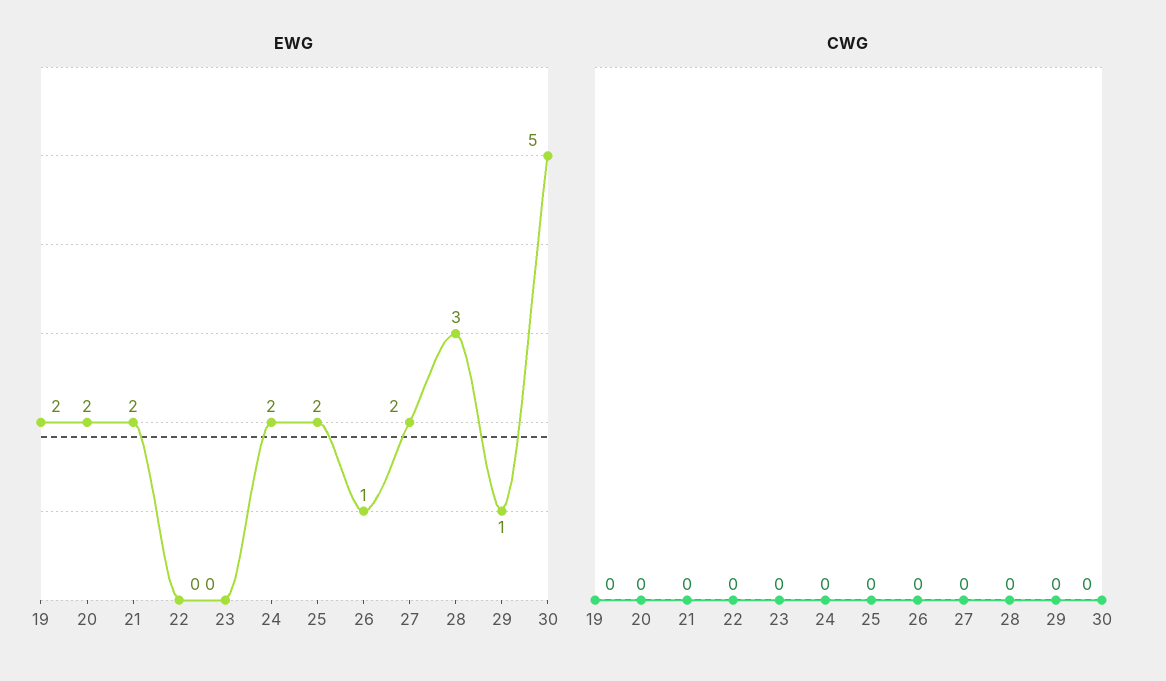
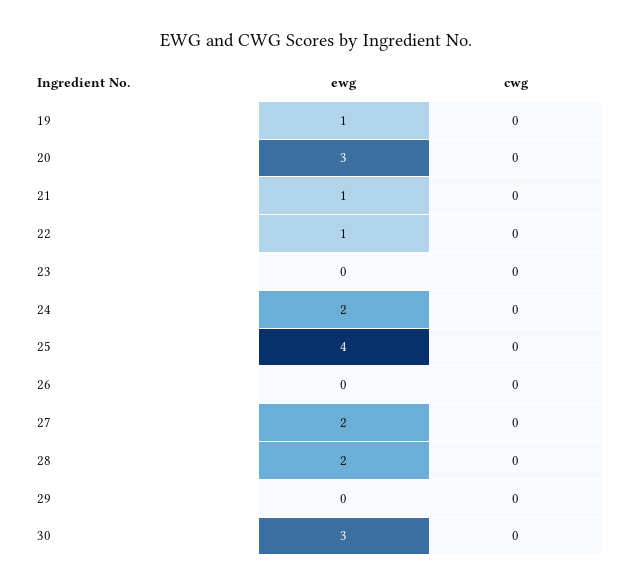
  {
    "EWG": {
-     "19": 2,
+     "19": 1,
-     "20": 2,
+     "20": 3,
-     "21": 2,
+     "21": 1,
-     "22": 0,
+     "22": 1,
      "23": 0,
      "24": 2,
-     "25": 2,
+     "25": 4,
-     "26": 1,
+     "26": 0,
      "27": 2,
-     "28": 3,
+     "28": 2,
-     "29": 1,
+     "29": 0,
-     "30": 5
+     "30": 3
    },
    "CWG": {
      "19": 0,
      "20": 0,
      "21": 0,
      "22": 0,
      "23": 0,
      "24": 0,
      "25": 0,
      "26": 0,
      "27": 0,
      "28": 0,
      "29": 0,
      "30": 0
    }
  }

